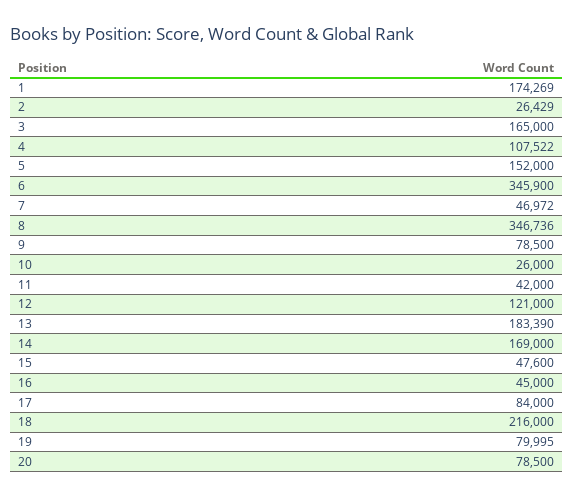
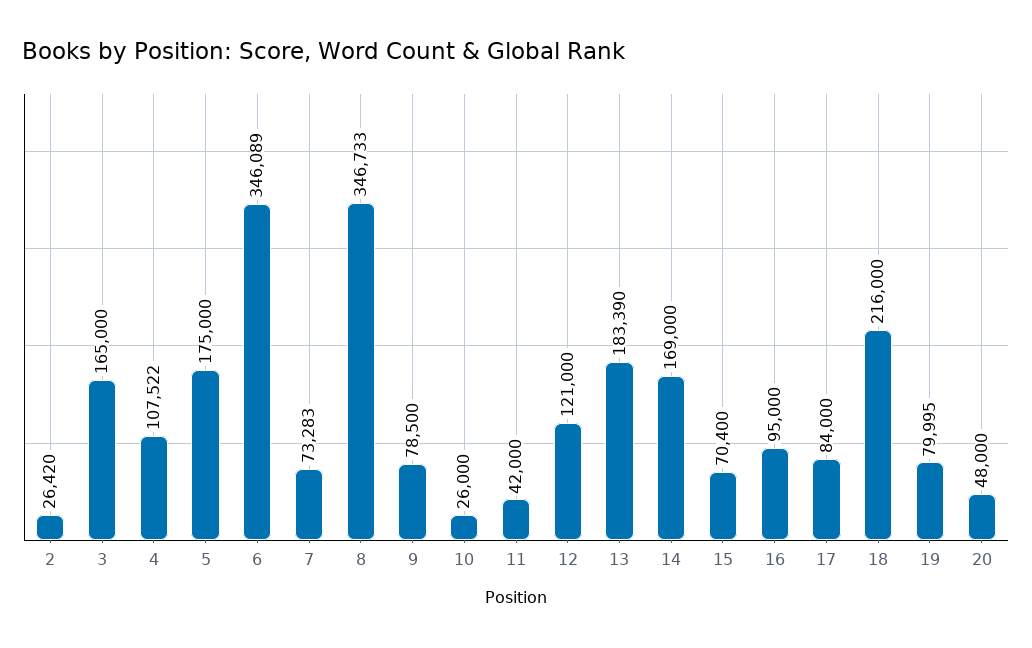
  {
-   "1": 174269,
-   "2": 26429,
+   "2": 26420,
    "3": 165000,
    "4": 107522,
-   "5": 152000,
+   "5": 175000,
-   "6": 345900,
+   "6": 346089,
-   "7": 46972,
+   "7": 73283,
-   "8": 346736,
+   "8": 346733,
    "9": 78500,
    "10": 26000,
    "11": 42000,
    "12": 121000,
    "13": 183390,
    "14": 169000,
-   "15": 47600,
+   "15": 70400,
-   "16": 45000,
+   "16": 95000,
    "17": 84000,
    "18": 216000,
    "19": 79995,
-   "20": 78500
+   "20": 48000
  }

